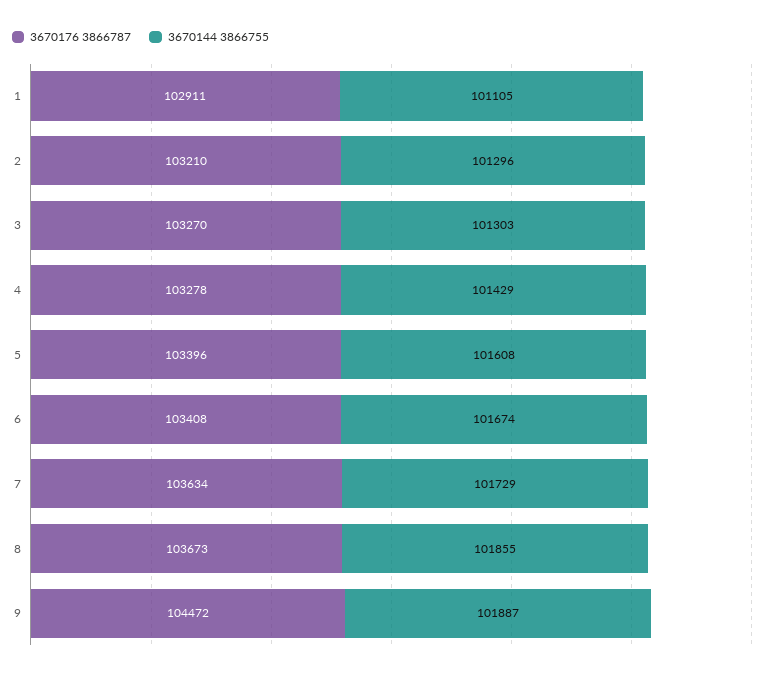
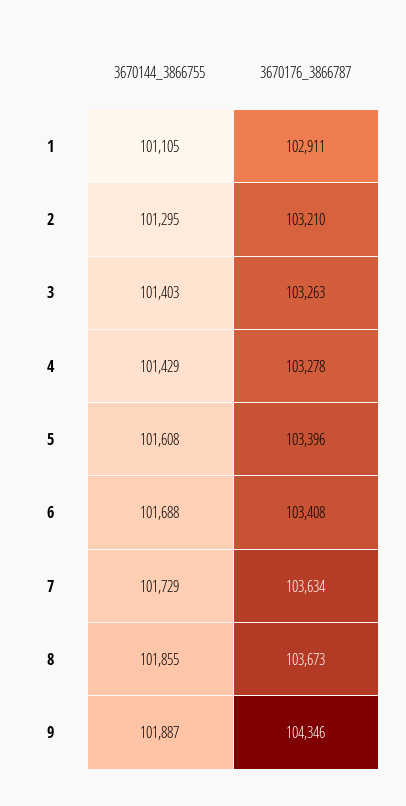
  {
    "3670176 3866787": {
      "1": 102911,
      "2": 103210,
-     "3": 103270,
+     "3": 103263,
      "4": 103278,
      "5": 103396,
      "6": 103408,
      "7": 103634,
      "8": 103673,
-     "9": 104472
+     "9": 104346
    },
    "3670144 3866755": {
      "1": 101105,
-     "2": 101296,
+     "2": 101295,
-     "3": 101303,
+     "3": 101403,
      "4": 101429,
      "5": 101608,
-     "6": 101674,
+     "6": 101688,
      "7": 101729,
      "8": 101855,
      "9": 101887
    }
  }

